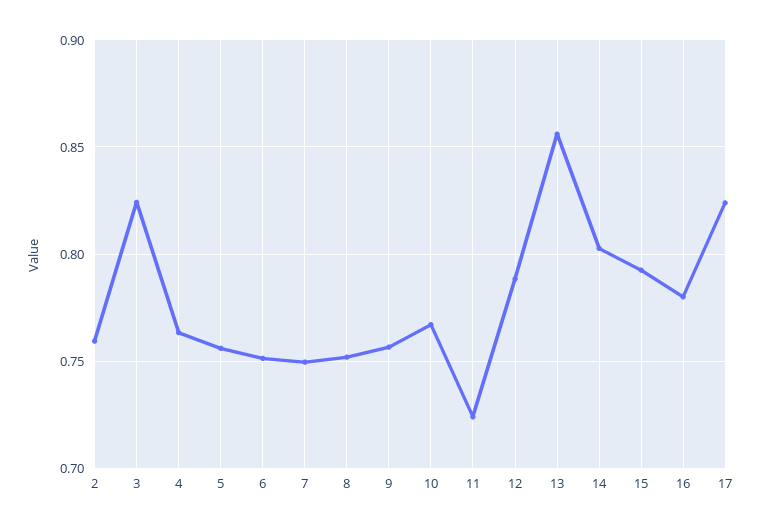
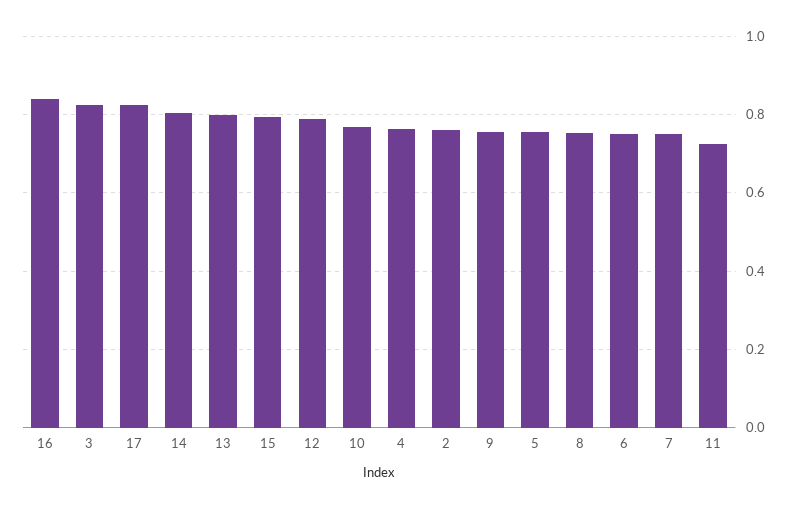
  {
    "2": 0.76,
    "3": 0.825,
    "4": 0.765,
    "5": 0.755,
    "6": 0.75,
    "7": 0.75,
    "8": 0.75,
    "9": 0.755,
    "10": 0.765,
    "11": 0.725,
    "12": 0.79,
-   "13": 0.855,
+   "13": 0.8,
    "14": 0.805,
    "15": 0.795,
-   "16": 0.78,
+   "16": 0.84,
    "17": 0.825
  }

